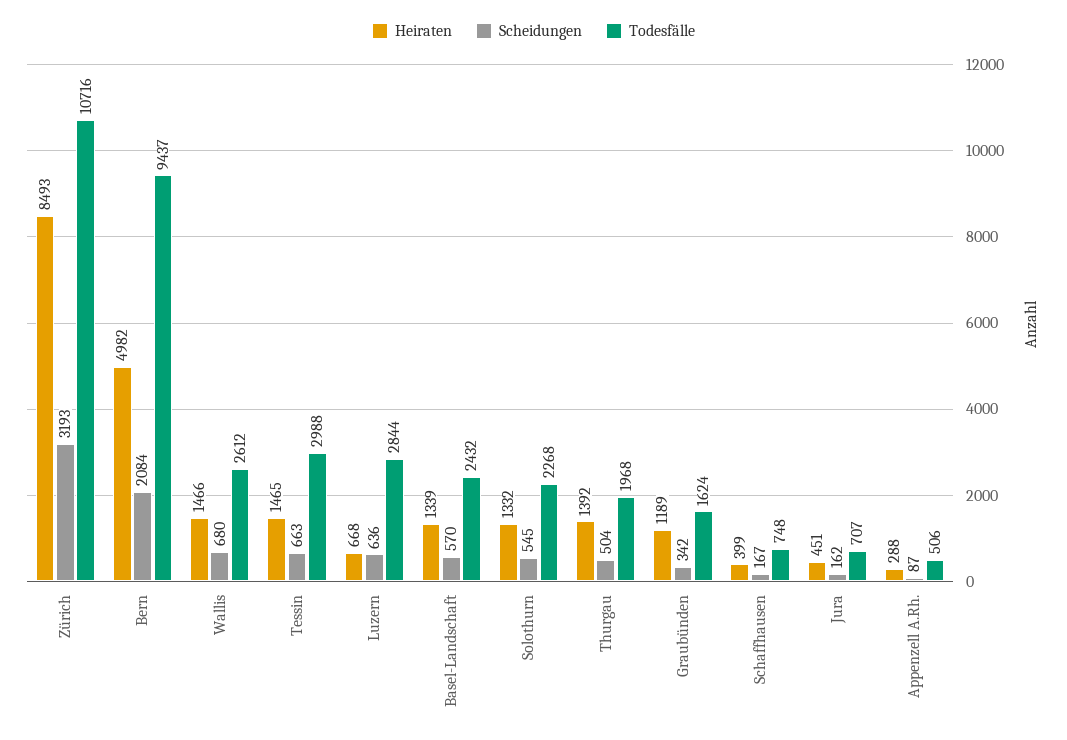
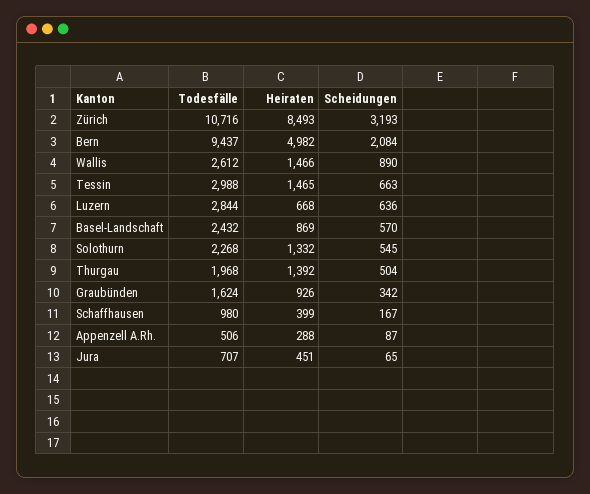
  {
    "Heiraten": {
      "Zürich": 8493,
      "Bern": 4982,
      "Wallis": 1466,
      "Tessin": 1465,
      "Luzern": 668,
-     "Basel-Landschaft": 1339,
+     "Basel-Landschaft": 869,
      "Solothurn": 1332,
      "Thurgau": 1392,
-     "Graubünden": 1189,
+     "Graubünden": 926,
      "Schaffhausen": 399,
      "Jura": 451,
      "Appenzell A.Rh.": 288
    },
    "Scheidungen": {
      "Zürich": 3193,
      "Bern": 2084,
-     "Wallis": 680,
+     "Wallis": 890,
      "Tessin": 663,
      "Luzern": 636,
      "Basel-Landschaft": 570,
      "Solothurn": 545,
      "Thurgau": 504,
      "Graubünden": 342,
      "Schaffhausen": 167,
-     "Jura": 162,
+     "Jura": 65,
      "Appenzell A.Rh.": 87
    },
    "Todesfälle": {
      "Zürich": 10716,
      "Bern": 9437,
      "Wallis": 2612,
      "Tessin": 2988,
      "Luzern": 2844,
      "Basel-Landschaft": 2432,
      "Solothurn": 2268,
      "Thurgau": 1968,
      "Graubünden": 1624,
-     "Schaffhausen": 748,
+     "Schaffhausen": 980,
      "Jura": 707,
      "Appenzell A.Rh.": 506
    }
  }

